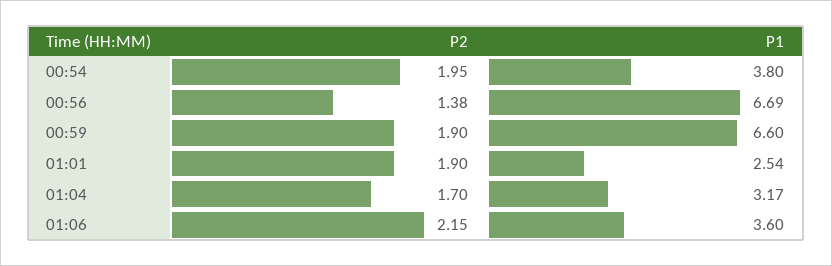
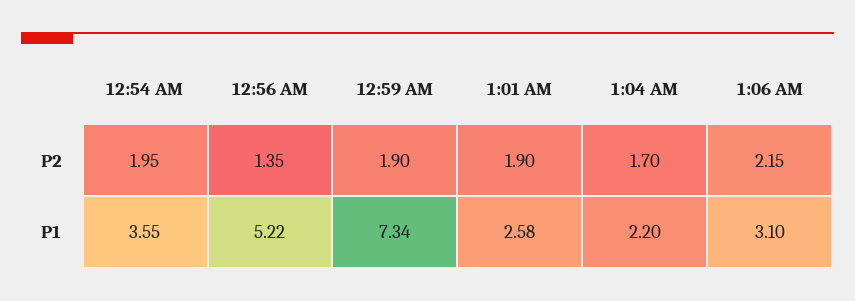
  {
    "P2": {
      "00:54": 1.95,
-     "00:56": 1.38,
+     "00:56": 1.35,
      "00:59": 1.9,
      "01:01": 1.9,
      "01:04": 1.7,
      "01:06": 2.15
    },
    "P1": {
-     "00:54": 3.8,
+     "00:54": 3.55,
-     "00:56": 6.69,
+     "00:56": 5.22,
-     "00:59": 6.6,
+     "00:59": 7.34,
-     "01:01": 2.54,
+     "01:01": 2.58,
-     "01:04": 3.17,
+     "01:04": 2.2,
-     "01:06": 3.6
+     "01:06": 3.1
    }
  }

